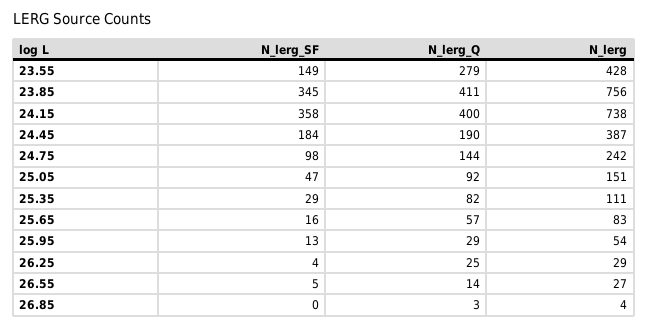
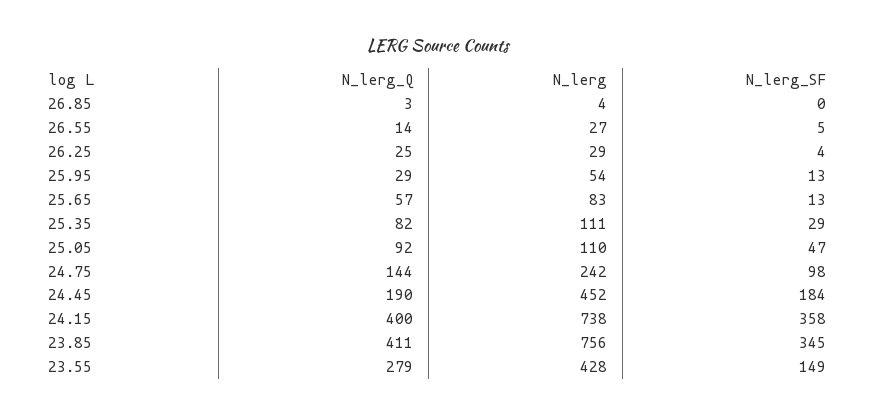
  {
    "N_lerg_SF": {
      "23.55": 149,
      "23.85": 345,
      "24.15": 358,
      "24.45": 184,
      "24.75": 98,
      "25.05": 47,
      "25.35": 29,
-     "25.65": 16,
+     "25.65": 13,
      "25.95": 13,
      "26.25": 4,
      "26.55": 5,
      "26.85": 0
    },
    "N_lerg_Q": {
      "23.55": 279,
      "23.85": 411,
      "24.15": 400,
      "24.45": 190,
      "24.75": 144,
      "25.05": 92,
      "25.35": 82,
      "25.65": 57,
      "25.95": 29,
      "26.25": 25,
      "26.55": 14,
      "26.85": 3
    },
    "N_lerg": {
      "23.55": 428,
      "23.85": 756,
      "24.15": 738,
-     "24.45": 387,
+     "24.45": 452,
      "24.75": 242,
-     "25.05": 151,
+     "25.05": 110,
      "25.35": 111,
      "25.65": 83,
      "25.95": 54,
      "26.25": 29,
      "26.55": 27,
      "26.85": 4
    }
  }

